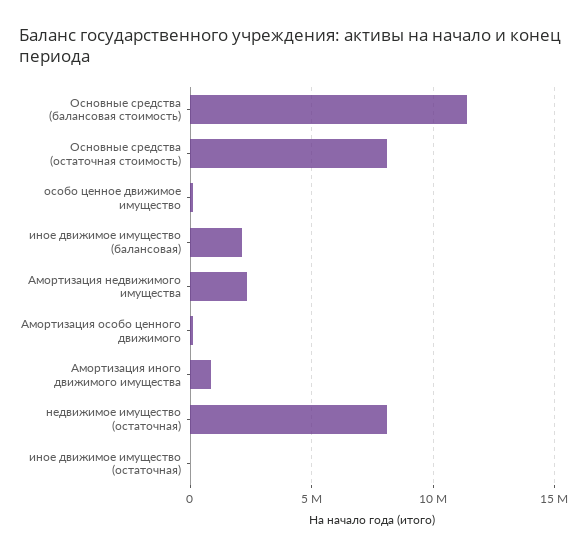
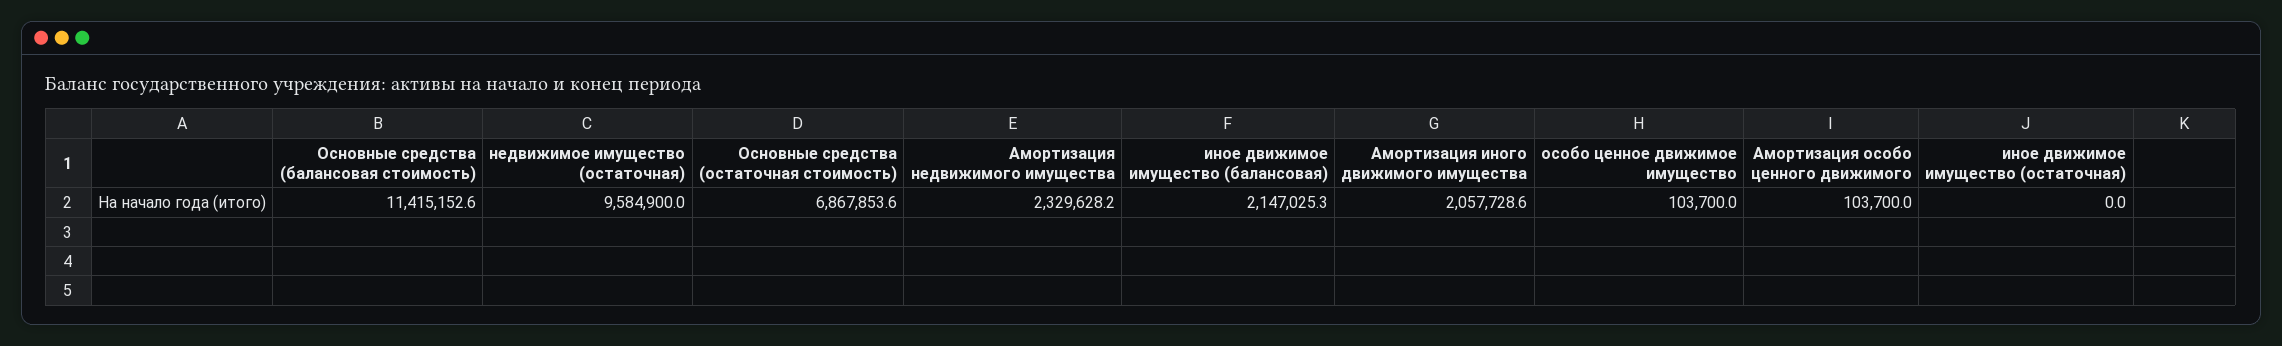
  {
    "Основные средства (балансовая стоимость)": 11415152.6,
-   "Основные средства (остаточная стоимость)": 8000000,
+   "Основные средства (остаточная стоимость)": 6867853.6,
    "особо ценное движимое имущество": 103700,
    "иное движимое имущество (балансовая)": 2147025.3,
    "Амортизация недвижимого имущества": 2329628.2,
    "Амортизация особо ценного движимого": 103700,
-   "Амортизация иного движимого имущества": 1000000,
+   "Амортизация иного движимого имущества": 2057728.6,
-   "недвижимое имущество (остаточная)": 8000000,
+   "недвижимое имущество (остаточная)": 9584900,
    "иное движимое имущество (остаточная)": 0
  }

